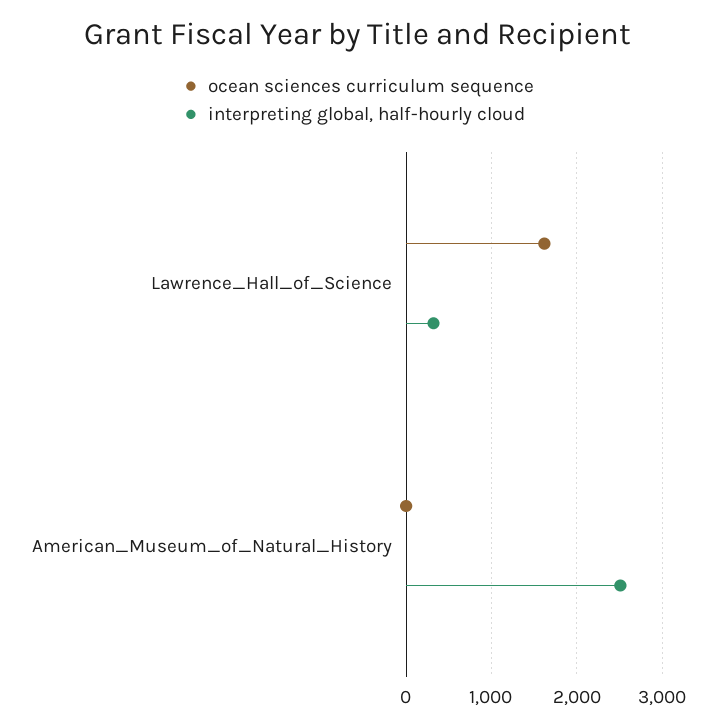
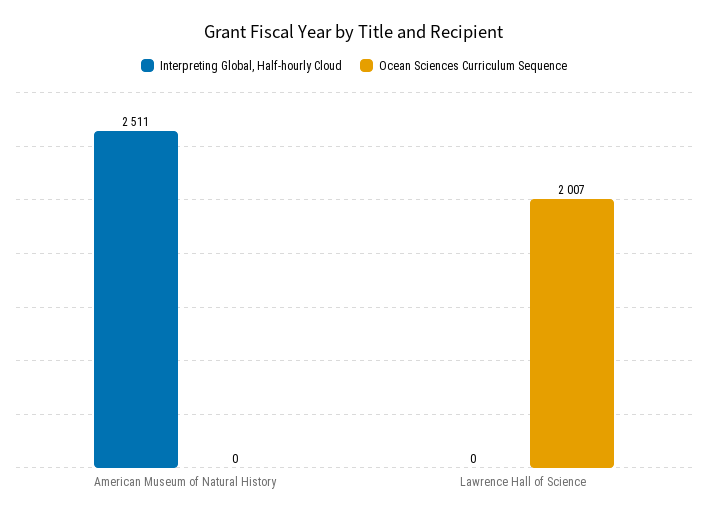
  {
    "ocean sciences curriculum sequence": {
-     "Lawrence_Hall_of_Science": 1600,
+     "Lawrence_Hall_of_Science": 2007,
      "American_Museum_of_Natural_History": 0
    },
    "interpreting global, half-hourly cloud": {
-     "Lawrence_Hall_of_Science": 300,
+     "Lawrence_Hall_of_Science": 0,
      "American_Museum_of_Natural_History": 2511
    }
  }

